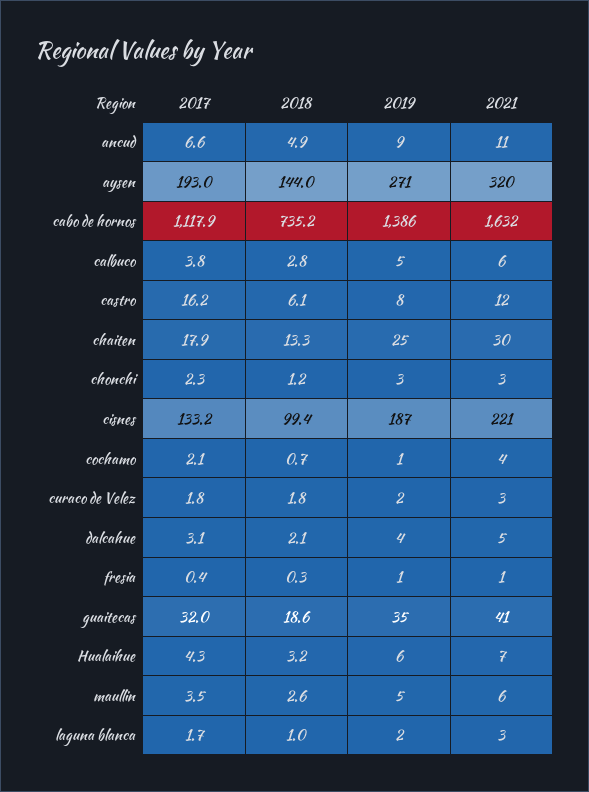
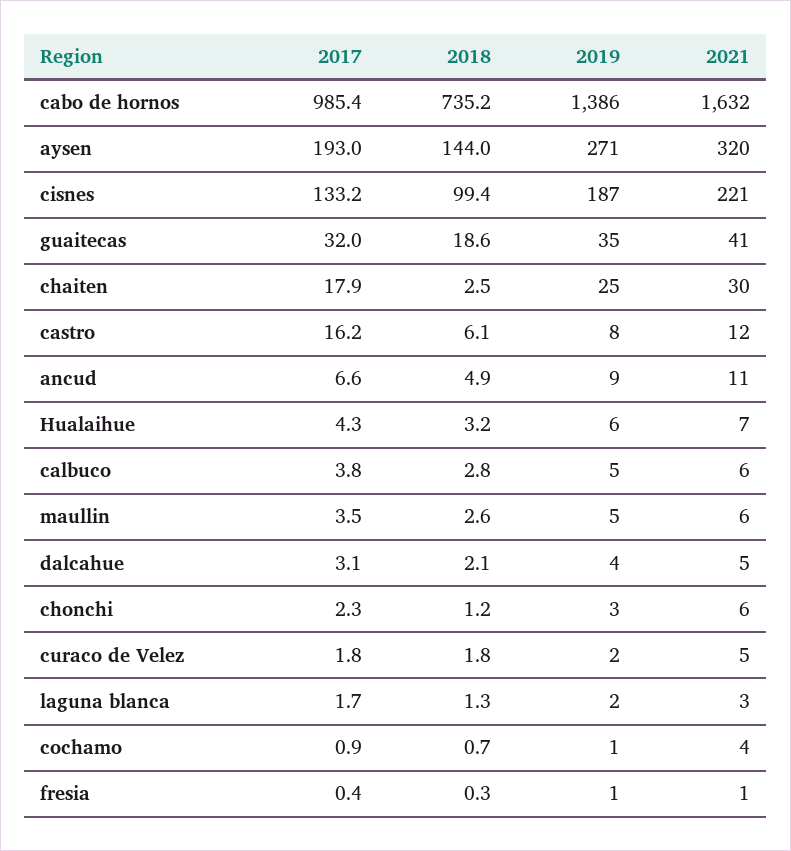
  {
    "2017": {
      "ancud": 6.6,
      "aysen": 193,
-     "cabo de hornos": 1117.9,
+     "cabo de hornos": 985.4,
      "calbuco": 3.8,
      "castro": 16.2,
      "chaiten": 17.9,
      "chonchi": 2.3,
      "cisnes": 133.2,
-     "cochamo": 2.1,
+     "cochamo": 0.9,
      "curaco de Velez": 1.8,
      "dalcahue": 3.1,
      "fresia": 0.4,
      "guaitecas": 32,
      "Hualaihue": 4.3,
      "maullin": 3.5,
      "laguna blanca": 1.7
    },
    "2018": {
      "ancud": 4.9,
      "aysen": 144,
      "cabo de hornos": 735.2,
      "calbuco": 2.8,
      "castro": 6.1,
-     "chaiten": 13.3,
+     "chaiten": 2.5,
      "chonchi": 1.2,
      "cisnes": 99.4,
      "cochamo": 0.7,
      "curaco de Velez": 1.8,
      "dalcahue": 2.1,
      "fresia": 0.3,
      "guaitecas": 18.6,
      "Hualaihue": 3.2,
      "maullin": 2.6,
-     "laguna blanca": 1
+     "laguna blanca": 1.3
    },
    "2019": {
      "ancud": 9,
      "aysen": 271,
      "cabo de hornos": 1386,
      "calbuco": 5,
      "castro": 8,
      "chaiten": 25,
      "chonchi": 3,
      "cisnes": 187,
      "cochamo": 1,
      "curaco de Velez": 2,
      "dalcahue": 4,
      "fresia": 1,
      "guaitecas": 35,
      "Hualaihue": 6,
      "maullin": 5,
      "laguna blanca": 2
    },
    "2021": {
      "ancud": 11,
      "aysen": 320,
      "cabo de hornos": 1632,
      "calbuco": 6,
      "castro": 12,
      "chaiten": 30,
-     "chonchi": 3,
+     "chonchi": 6,
      "cisnes": 221,
      "cochamo": 4,
-     "curaco de Velez": 3,
+     "curaco de Velez": 5,
      "dalcahue": 5,
      "fresia": 1,
      "guaitecas": 41,
      "Hualaihue": 7,
      "maullin": 6,
      "laguna blanca": 3
    }
  }

